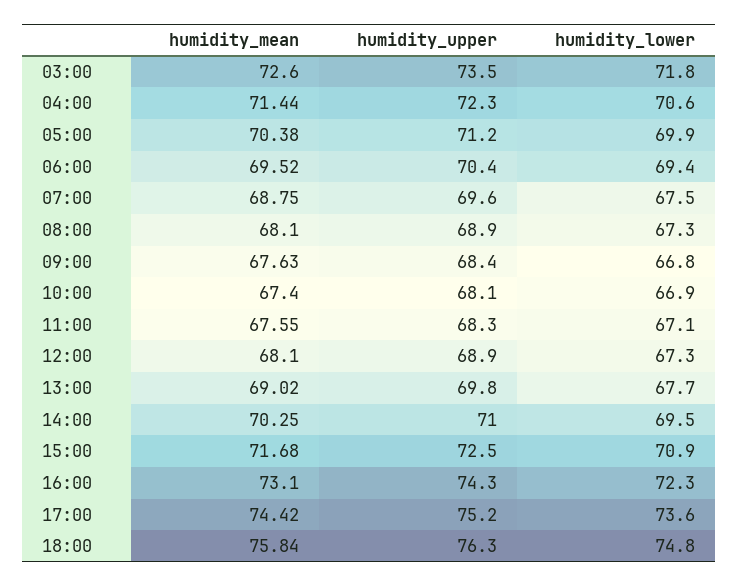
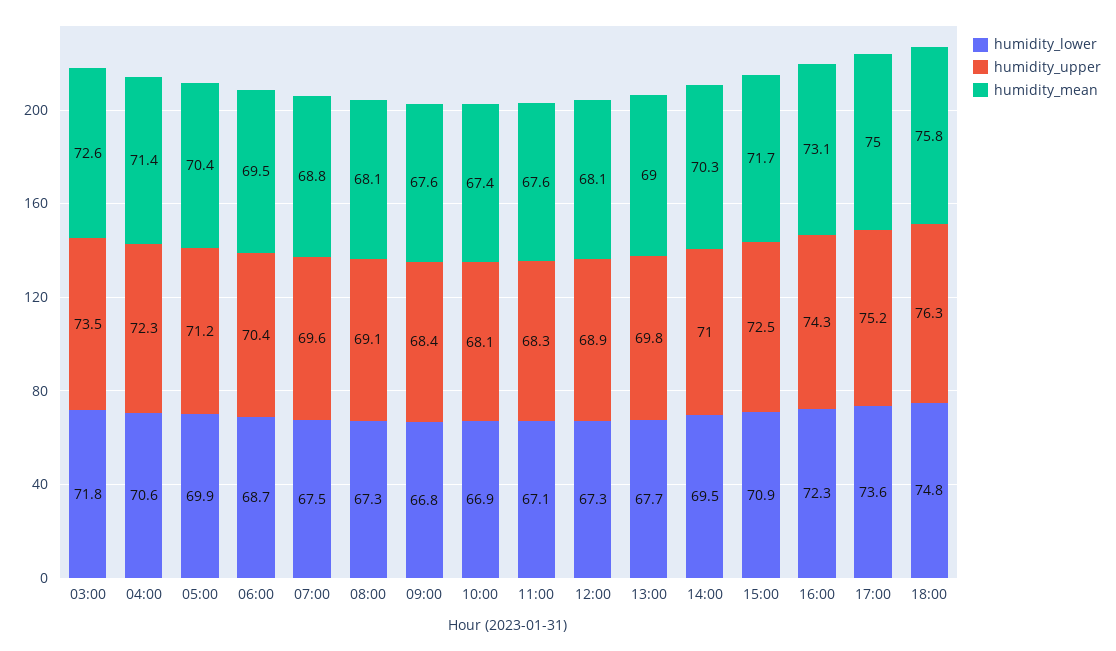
  {
    "humidity_mean": {
      "03:00": 72.6,
      "04:00": 71.44,
      "05:00": 70.38,
      "06:00": 69.52,
      "07:00": 68.75,
      "08:00": 68.1,
      "09:00": 67.63,
      "10:00": 67.4,
      "11:00": 67.55,
      "12:00": 68.1,
      "13:00": 69.02,
      "14:00": 70.25,
      "15:00": 71.68,
      "16:00": 73.1,
-     "17:00": 74.42,
+     "17:00": 75,
      "18:00": 75.84
    },
    "humidity_upper": {
      "03:00": 73.5,
      "04:00": 72.3,
      "05:00": 71.2,
      "06:00": 70.4,
      "07:00": 69.6,
-     "08:00": 68.9,
+     "08:00": 69.1,
      "09:00": 68.4,
      "10:00": 68.1,
      "11:00": 68.3,
      "12:00": 68.9,
      "13:00": 69.8,
      "14:00": 71,
      "15:00": 72.5,
      "16:00": 74.3,
      "17:00": 75.2,
      "18:00": 76.3
    },
    "humidity_lower": {
      "03:00": 71.8,
      "04:00": 70.6,
      "05:00": 69.9,
-     "06:00": 69.4,
+     "06:00": 68.7,
      "07:00": 67.5,
      "08:00": 67.3,
      "09:00": 66.8,
      "10:00": 66.9,
      "11:00": 67.1,
      "12:00": 67.3,
      "13:00": 67.7,
      "14:00": 69.5,
      "15:00": 70.9,
      "16:00": 72.3,
      "17:00": 73.6,
      "18:00": 74.8
    }
  }

